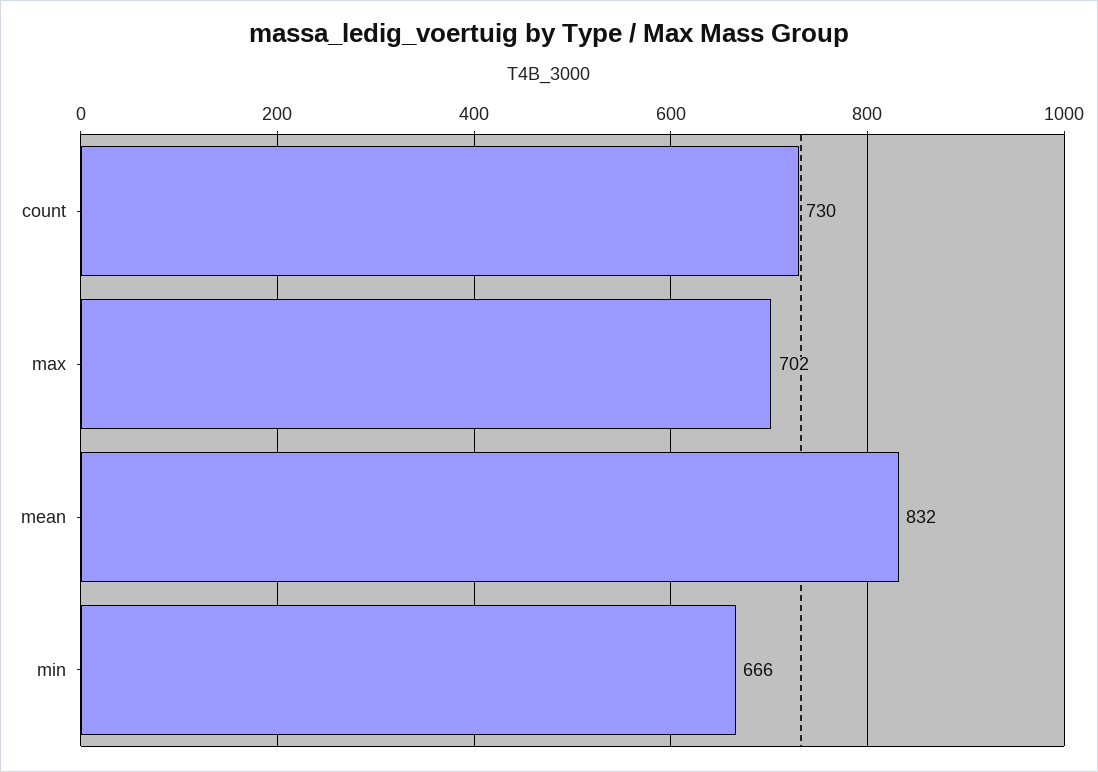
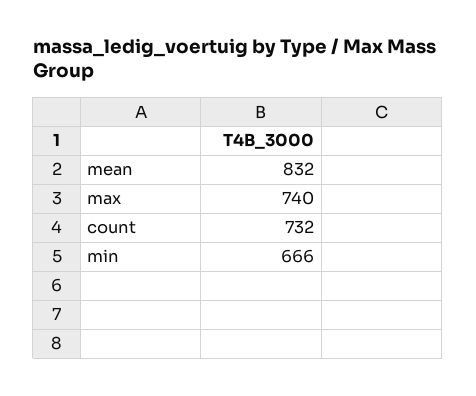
  {
-   "count": 730,
+   "count": 732,
-   "max": 702,
+   "max": 740,
    "mean": 832,
    "min": 666
  }

